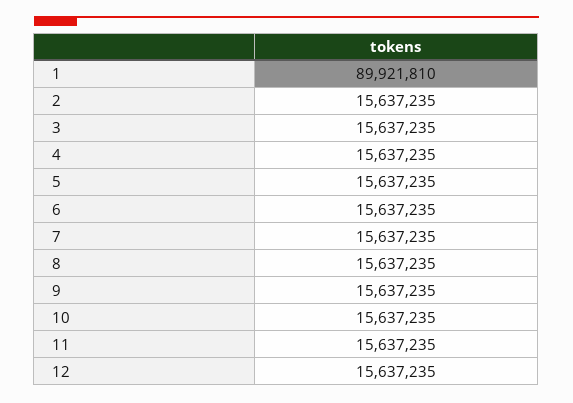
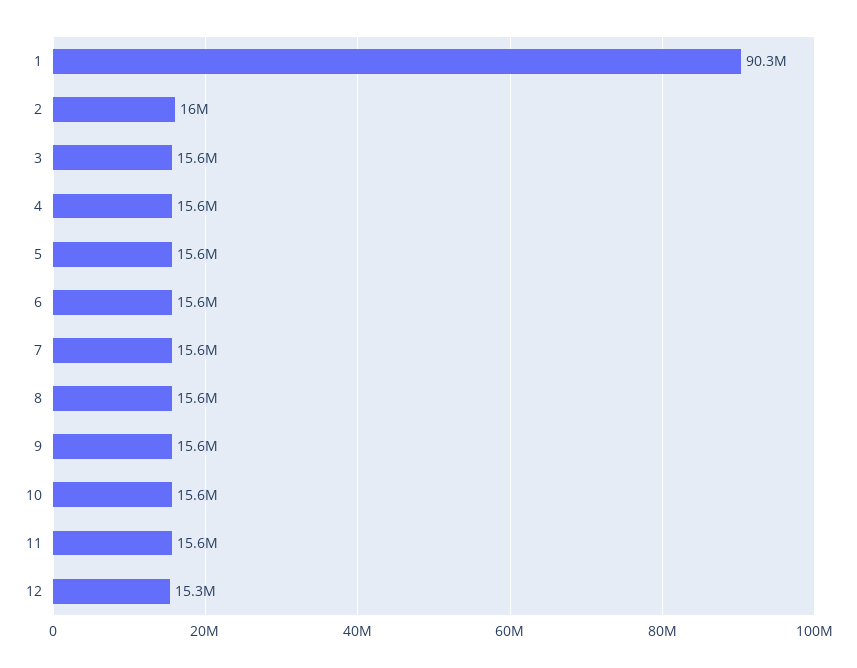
  {
-   "1": 89921810,
+   "1": 90300000,
-   "2": 15637235,
+   "2": 16000000,
    "3": 15637235,
    "4": 15637235,
    "5": 15637235,
    "6": 15637235,
    "7": 15637235,
    "8": 15637235,
    "9": 15637235,
    "10": 15637235,
    "11": 15637235,
-   "12": 15637235
+   "12": 15300000
  }

